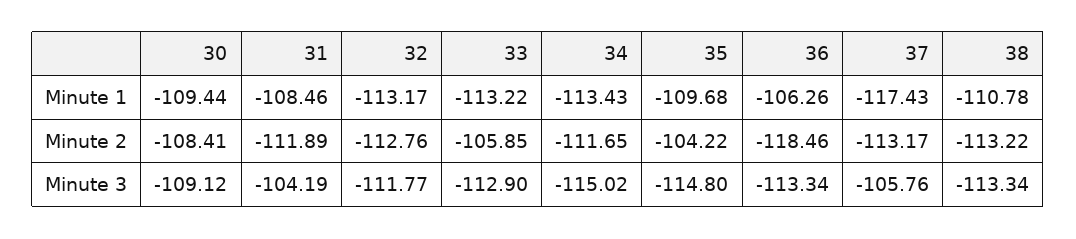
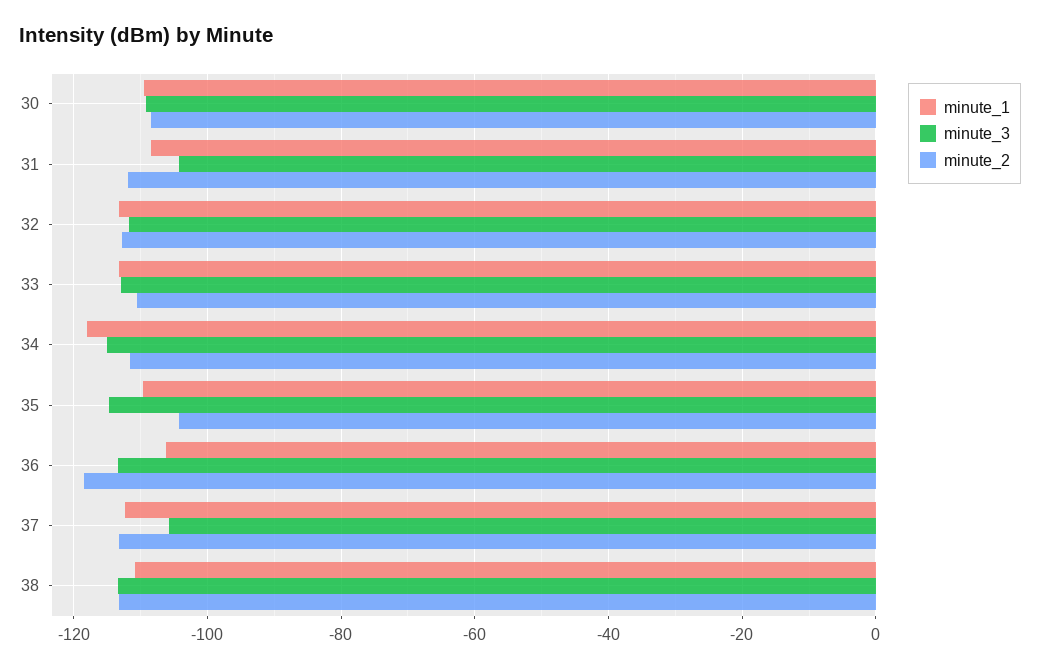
  {
    "Minute 1": {
      "30": -109.44,
      "31": -108.46,
      "32": -113.17,
      "33": -113.22,
-     "34": -113.43,
+     "34": -118,
      "35": -109.68,
      "36": -106.26,
-     "37": -117.43,
+     "37": -112,
      "38": -110.78
    },
    "Minute 2": {
      "30": -108.41,
      "31": -111.89,
      "32": -112.76,
-     "33": -105.85,
+     "33": -110,
      "34": -111.65,
      "35": -104.22,
      "36": -118.46,
      "37": -113.17,
      "38": -113.22
    },
    "Minute 3": {
      "30": -109.12,
      "31": -104.19,
      "32": -111.77,
      "33": -112.9,
      "34": -115.02,
      "35": -114.8,
      "36": -113.34,
      "37": -105.76,
      "38": -113.34
    }
  }

